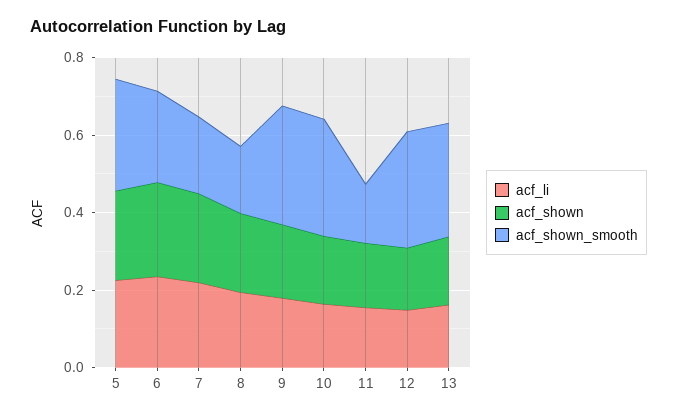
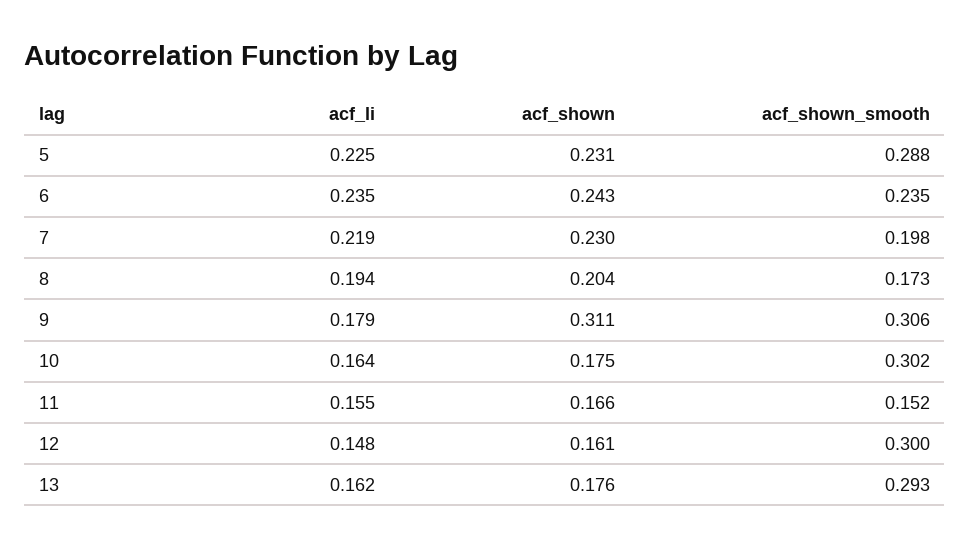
  {
    "acf_li": {
      "5": 0.225,
      "6": 0.235,
      "7": 0.219,
      "8": 0.194,
      "9": 0.179,
      "10": 0.164,
      "11": 0.155,
      "12": 0.148,
      "13": 0.162
    },
    "acf_shown": {
      "5": 0.231,
      "6": 0.243,
      "7": 0.23,
      "8": 0.204,
-     "9": 0.2,
+     "9": 0.311,
      "10": 0.175,
      "11": 0.166,
      "12": 0.161,
      "13": 0.176
    },
    "acf_shown_smooth": {
      "5": 0.288,
      "6": 0.235,
      "7": 0.198,
      "8": 0.173,
      "9": 0.306,
      "10": 0.302,
      "11": 0.152,
      "12": 0.3,
      "13": 0.293
    }
  }

